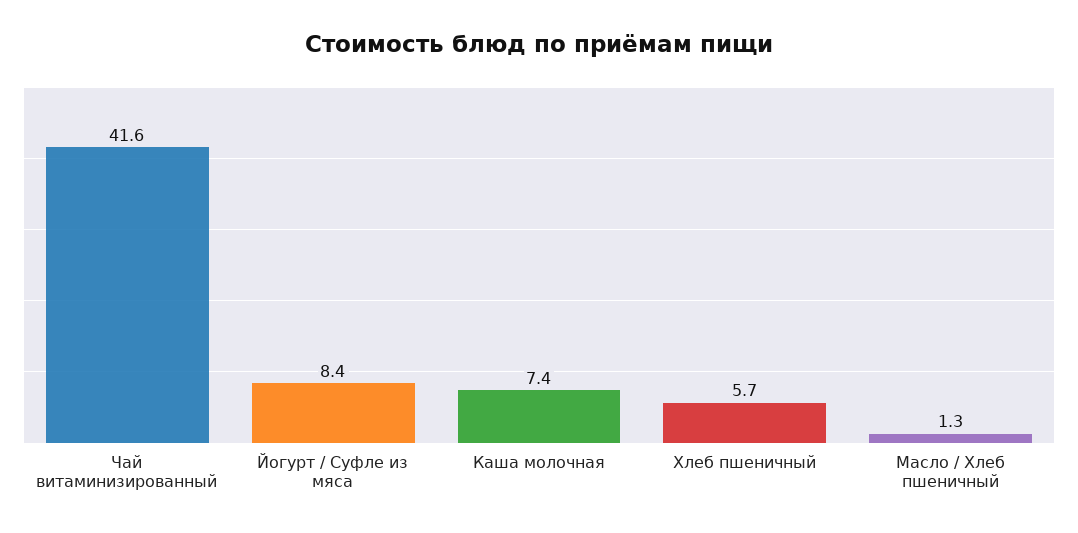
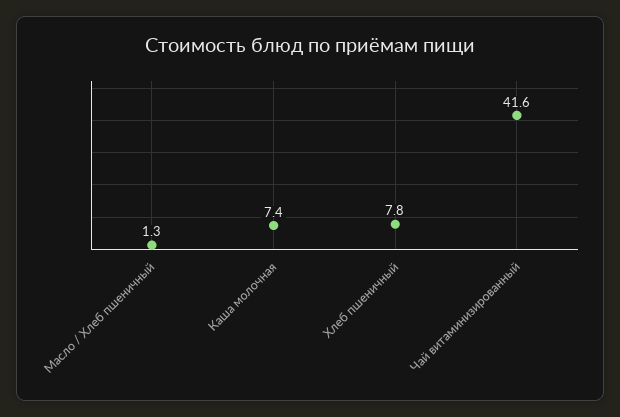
  {
    "Чай витаминизированный": 41.6,
-   "Йогурт / Суфле из мяса": 8.4,
    "Каша молочная": 7.4,
-   "Хлеб пшеничный": 5.7,
+   "Хлеб пшеничный": 7.8,
    "Масло / Хлеб пшеничный": 1.3
  }

